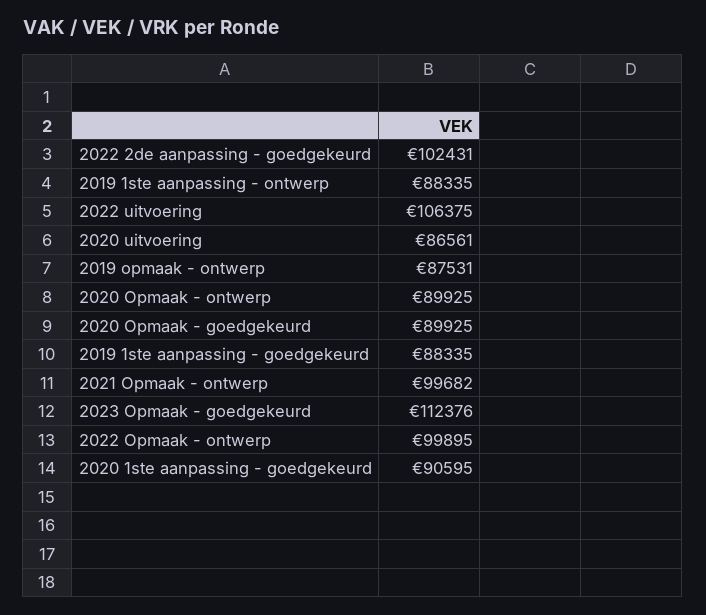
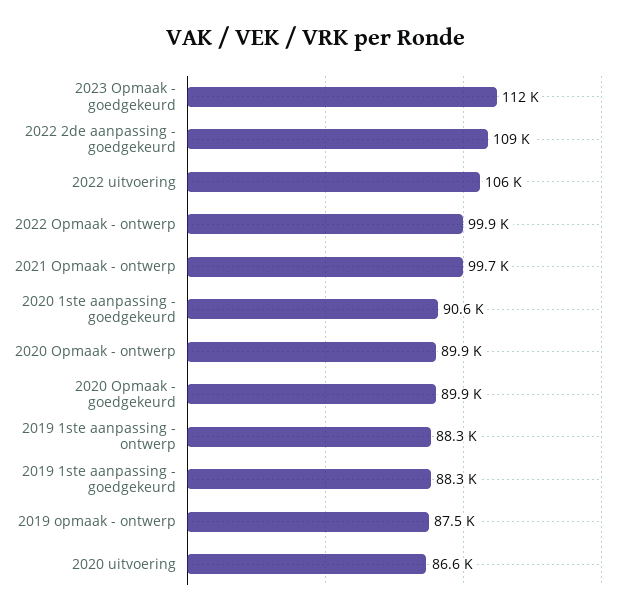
  {
-   "2022 2de aanpassing - goedgekeurd": 102431,
+   "2022 2de aanpassing - goedgekeurd": 109000,
    "2019 1ste aanpassing - ontwerp": 88335,
    "2022 uitvoering": 106375,
    "2020 uitvoering": 86561,
    "2019 opmaak - ontwerp": 87531,
    "2020 Opmaak - ontwerp": 89925,
    "2020 Opmaak - goedgekeurd": 89925,
    "2019 1ste aanpassing - goedgekeurd": 88335,
    "2021 Opmaak - ontwerp": 99682,
    "2023 Opmaak - goedgekeurd": 112376,
    "2022 Opmaak - ontwerp": 99895,
    "2020 1ste aanpassing - goedgekeurd": 90595
  }

